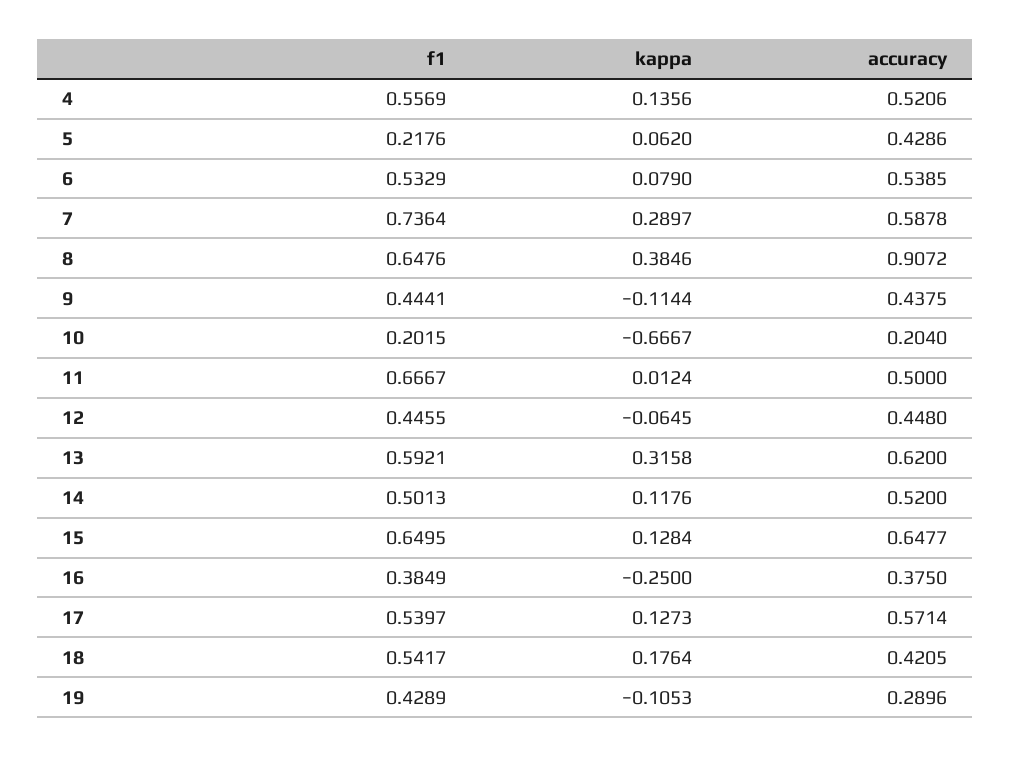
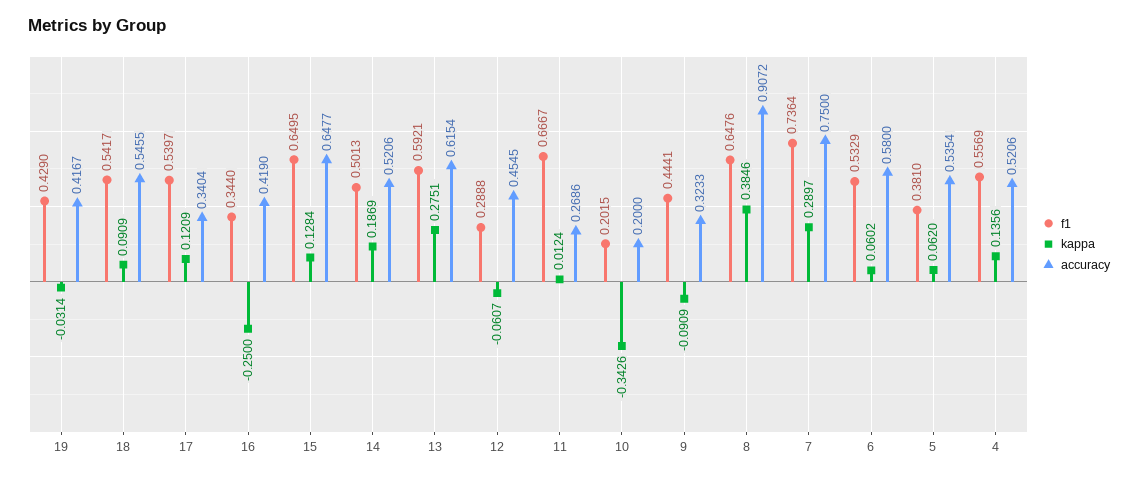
  {
    "f1": {
      "4": 0.5569,
-     "5": 0.2176,
+     "5": 0.381,
      "6": 0.5329,
      "7": 0.7364,
      "8": 0.6476,
      "9": 0.4441,
      "10": 0.2015,
      "11": 0.6667,
-     "12": 0.4455,
+     "12": 0.2888,
      "13": 0.5921,
      "14": 0.5013,
      "15": 0.6495,
-     "16": 0.3849,
+     "16": 0.344,
      "17": 0.5397,
      "18": 0.5417,
-     "19": 0.4289
+     "19": 0.429
    },
    "kappa": {
      "4": 0.1356,
      "5": 0.062,
-     "6": 0.079,
+     "6": 0.0602,
      "7": 0.2897,
      "8": 0.3846,
-     "9": -0.1144,
+     "9": -0.0909,
-     "10": -0.6667,
+     "10": -0.3426,
      "11": 0.0124,
-     "12": -0.0645,
+     "12": -0.0607,
-     "13": 0.3158,
+     "13": 0.2751,
-     "14": 0.1176,
+     "14": 0.1869,
      "15": 0.1284,
      "16": -0.25,
-     "17": 0.1273,
+     "17": 0.1209,
-     "18": 0.1764,
+     "18": 0.0909,
-     "19": -0.1053
+     "19": -0.0314
    },
    "accuracy": {
      "4": 0.5206,
-     "5": 0.4286,
+     "5": 0.5354,
-     "6": 0.5385,
+     "6": 0.58,
-     "7": 0.5878,
+     "7": 0.75,
      "8": 0.9072,
-     "9": 0.4375,
+     "9": 0.3233,
-     "10": 0.204,
+     "10": 0.2,
-     "11": 0.5,
+     "11": 0.2686,
-     "12": 0.448,
+     "12": 0.4545,
-     "13": 0.62,
+     "13": 0.6154,
-     "14": 0.52,
+     "14": 0.5206,
      "15": 0.6477,
-     "16": 0.375,
+     "16": 0.419,
-     "17": 0.5714,
+     "17": 0.3404,
-     "18": 0.4205,
+     "18": 0.5455,
-     "19": 0.2896
+     "19": 0.4167
    }
  }

